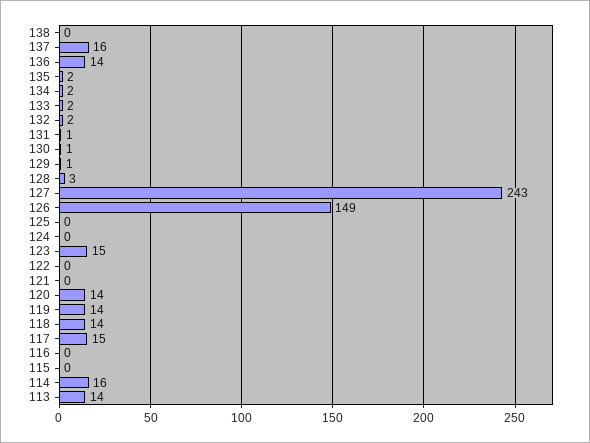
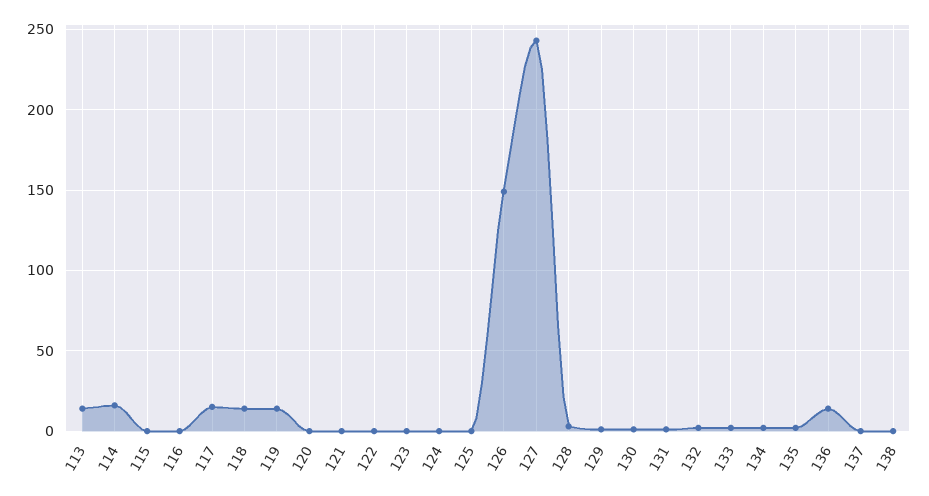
  {
    "138": 0,
-   "137": 16,
+   "137": 0,
    "136": 14,
    "135": 2,
    "134": 2,
    "133": 2,
    "132": 2,
    "131": 1,
    "130": 1,
    "129": 1,
    "128": 3,
    "127": 243,
    "126": 149,
    "125": 0,
    "124": 0,
-   "123": 15,
+   "123": 0,
    "122": 0,
    "121": 0,
-   "120": 14,
+   "120": 0,
    "119": 14,
    "118": 14,
    "117": 15,
    "116": 0,
    "115": 0,
    "114": 16,
    "113": 14
  }

